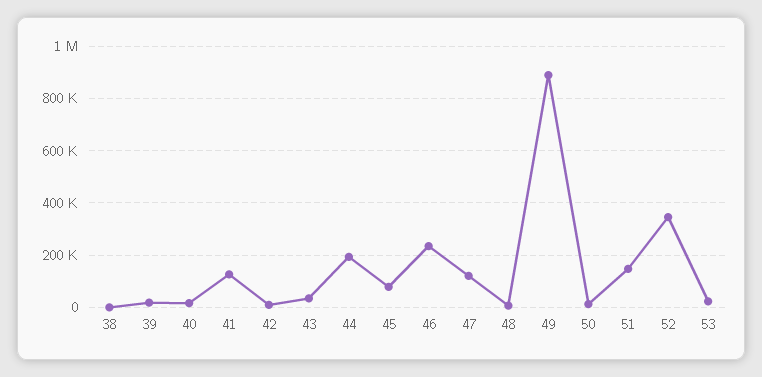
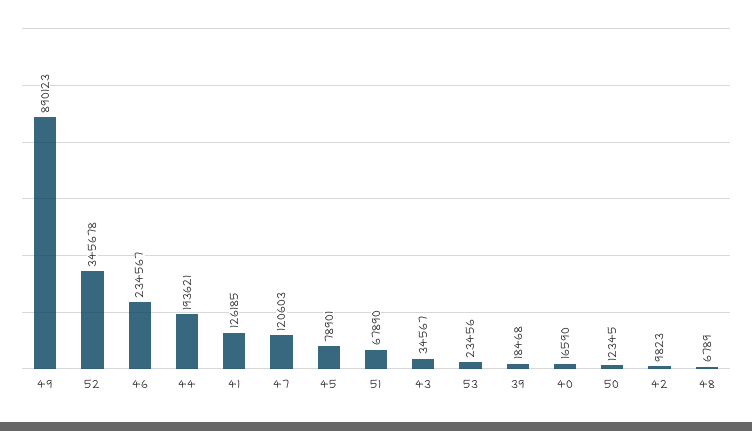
  {
-   "38": 0,
    "39": 18468,
    "40": 16590,
    "41": 126185,
    "42": 9823,
    "43": 34567,
    "44": 193621,
    "45": 78901,
    "46": 234567,
    "47": 120603,
    "48": 6789,
    "49": 890123,
    "50": 12345,
-   "51": 150000,
+   "51": 67890,
    "52": 345678,
    "53": 23456
  }

